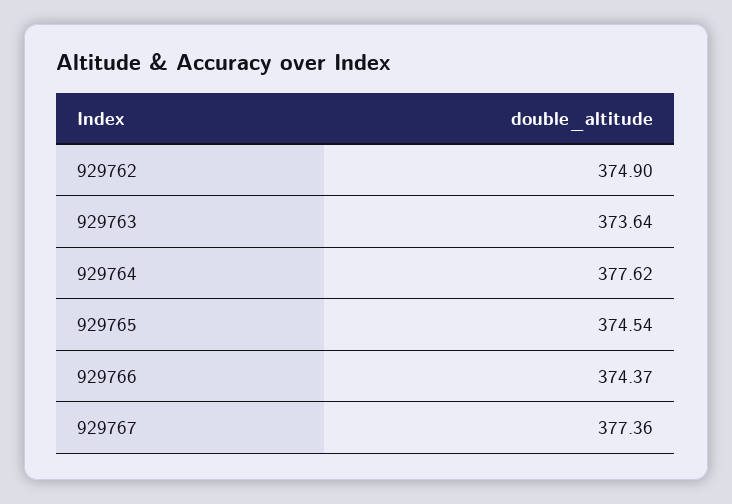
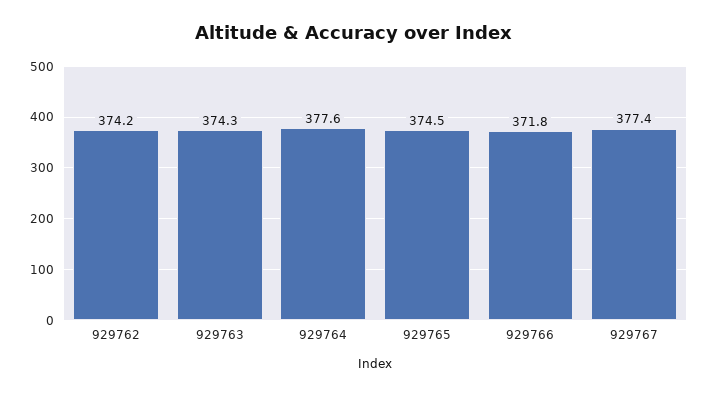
  {
-   "929762": 374.9,
+   "929762": 374.2,
-   "929763": 373.64,
+   "929763": 374.3,
    "929764": 377.62,
    "929765": 374.54,
-   "929766": 374.37,
+   "929766": 371.8,
    "929767": 377.36
  }

